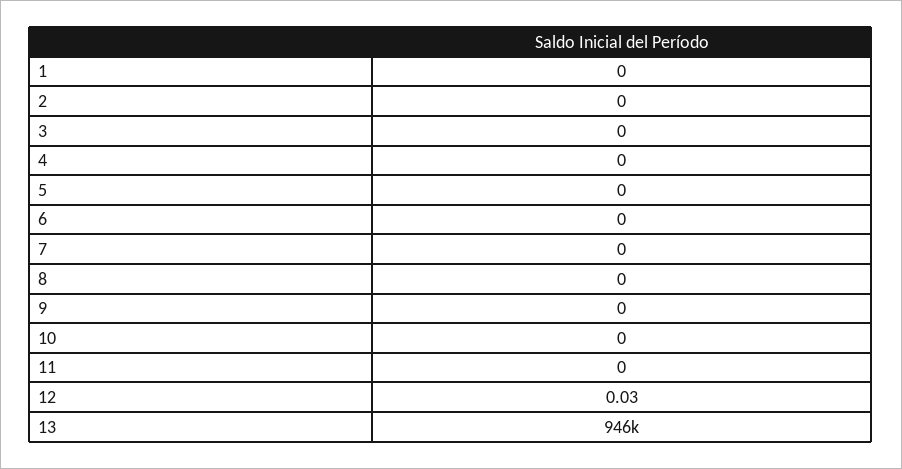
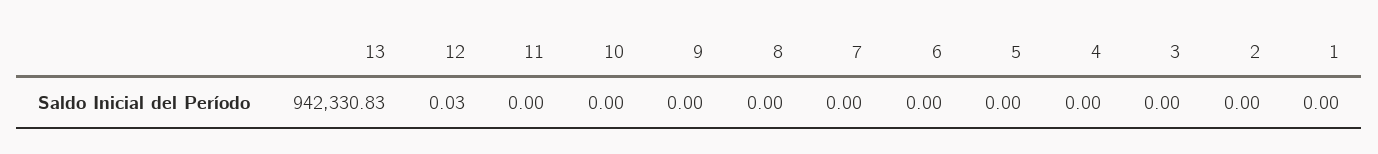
  {
    "1": 0,
    "2": 0,
    "3": 0,
    "4": 0,
    "5": 0,
    "6": 0,
    "7": 0,
    "8": 0,
    "9": 0,
    "10": 0,
    "11": 0,
    "12": 0.03,
-   "13": 946000
+   "13": 942330.83
  }

